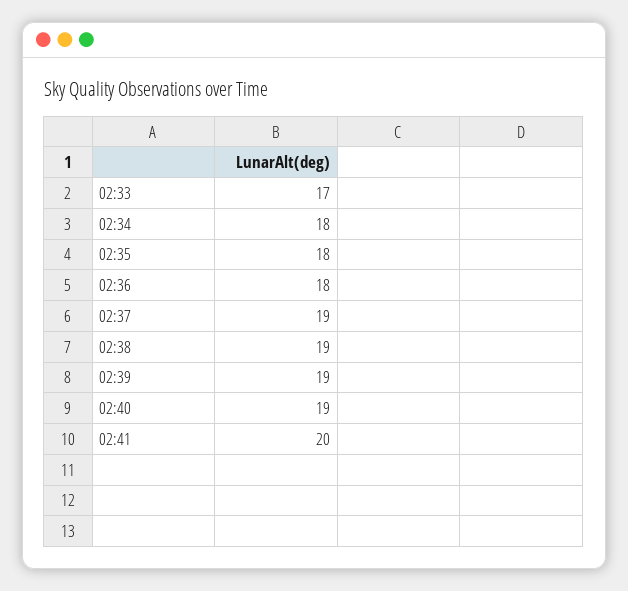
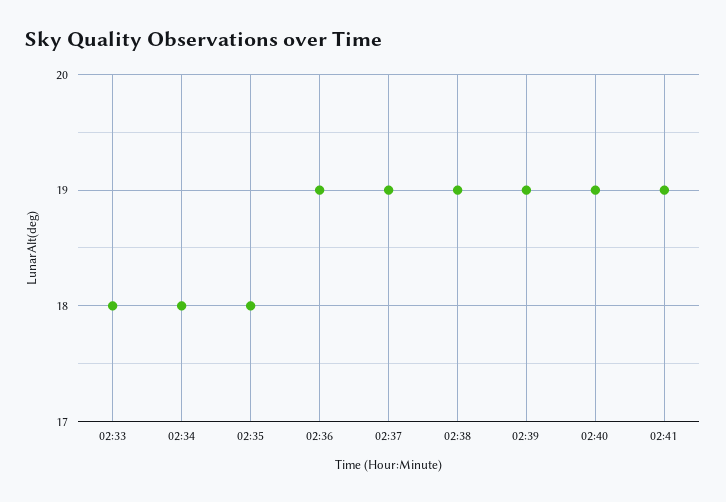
  {
-   "02:33": 17,
+   "02:33": 18,
    "02:34": 18,
    "02:35": 18,
-   "02:36": 18,
+   "02:36": 19,
    "02:37": 19,
    "02:38": 19,
    "02:39": 19,
    "02:40": 19,
-   "02:41": 20
+   "02:41": 19
  }

